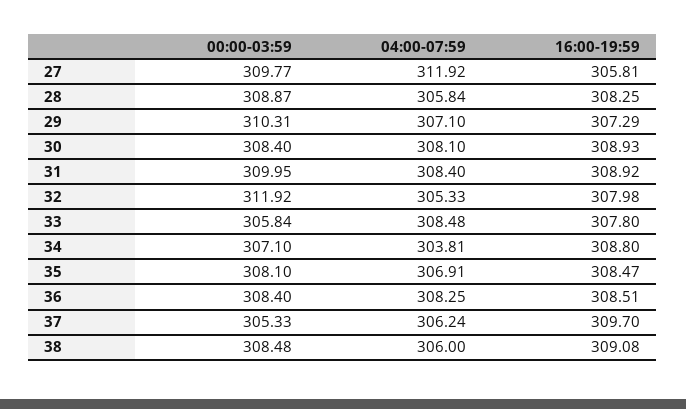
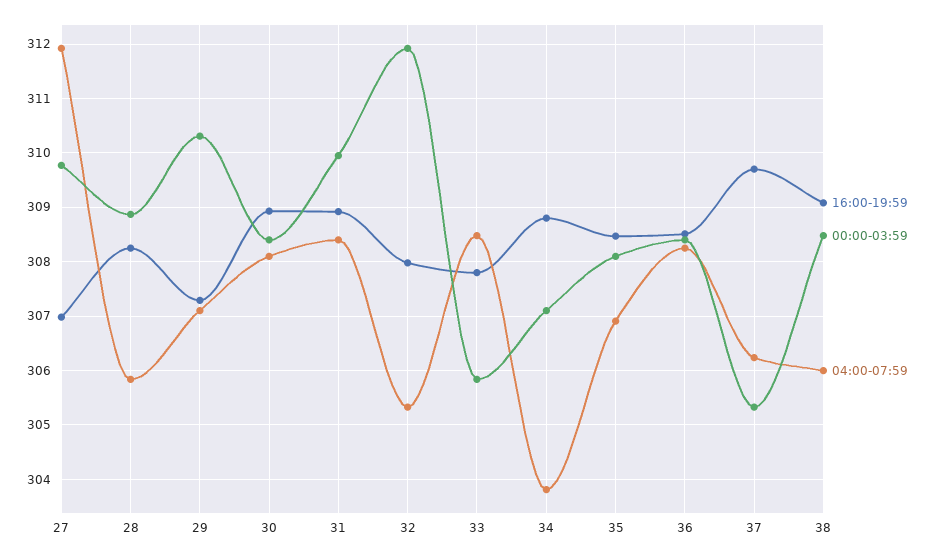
  {
    "00:00-03:59": {
      "27": 309.77,
      "28": 308.87,
      "29": 310.31,
      "30": 308.4,
      "31": 309.95,
      "32": 311.92,
      "33": 305.84,
      "34": 307.1,
      "35": 308.1,
      "36": 308.4,
      "37": 305.33,
      "38": 308.48
    },
    "04:00-07:59": {
      "27": 311.92,
      "28": 305.84,
      "29": 307.1,
      "30": 308.1,
      "31": 308.4,
      "32": 305.33,
      "33": 308.48,
      "34": 303.81,
      "35": 306.91,
      "36": 308.25,
      "37": 306.24,
      "38": 306
    },
    "16:00-19:59": {
-     "27": 305.81,
+     "27": 307,
      "28": 308.25,
      "29": 307.29,
      "30": 308.93,
      "31": 308.92,
      "32": 307.98,
      "33": 307.8,
      "34": 308.8,
      "35": 308.47,
      "36": 308.51,
      "37": 309.7,
      "38": 309.08
    }
  }

